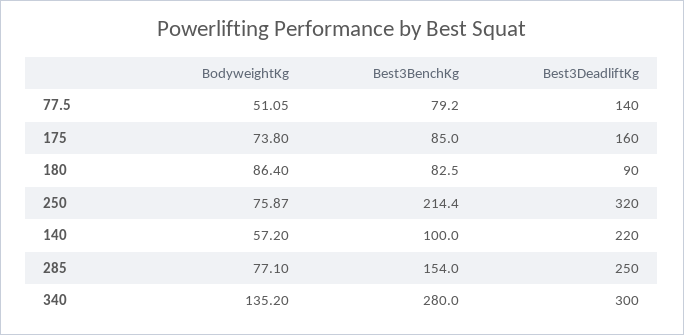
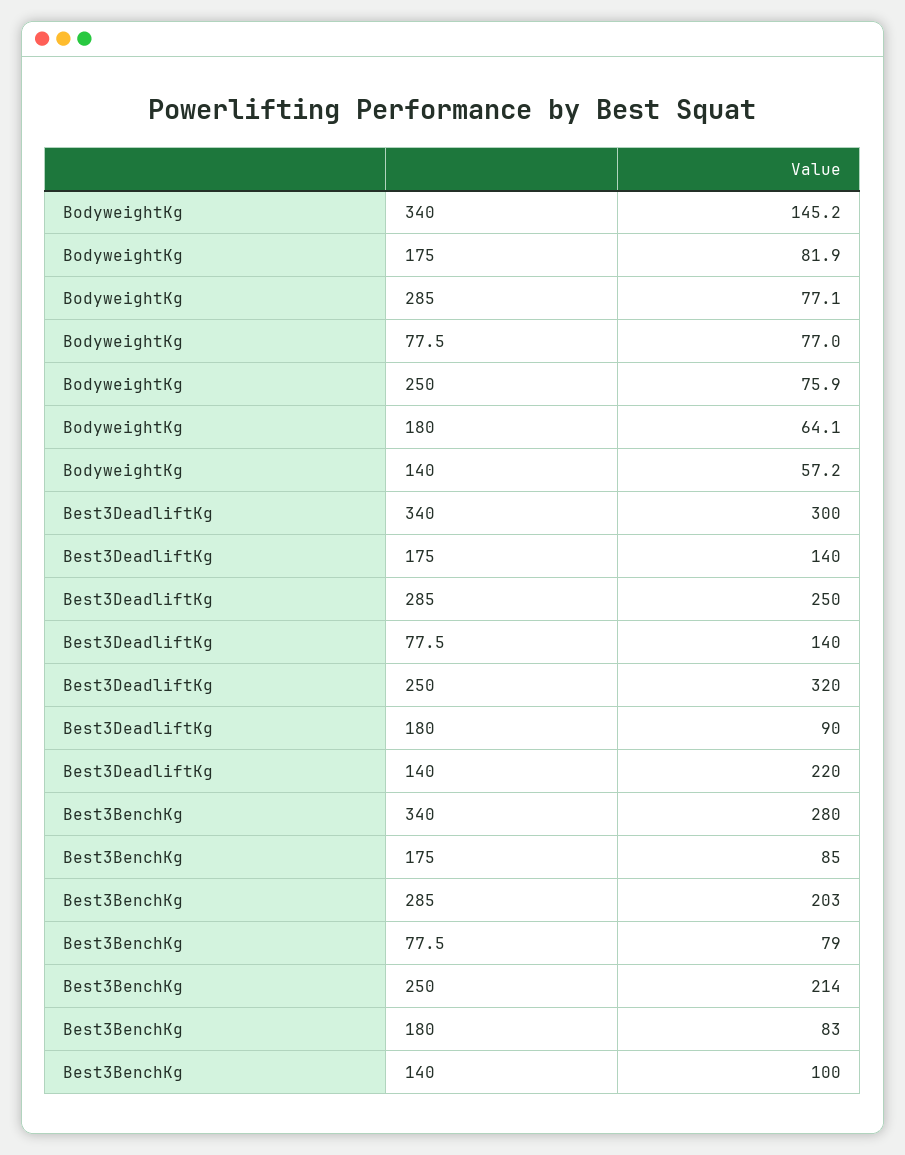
  {
    "BodyweightKg": {
-     "77.5": 51.05,
+     "77.5": 77,
-     "175": 73.8,
+     "175": 81.9,
-     "180": 86.4,
+     "180": 64.1,
      "250": 75.87,
      "140": 57.2,
      "285": 77.1,
-     "340": 135.2
+     "340": 145.2
    },
    "Best3BenchKg": {
      "77.5": 79.2,
      "175": 85,
      "180": 82.5,
      "250": 214.4,
      "140": 100,
-     "285": 154,
+     "285": 203,
      "340": 280
    },
    "Best3DeadliftKg": {
      "77.5": 140,
-     "175": 160,
+     "175": 140,
      "180": 90,
      "250": 320,
      "140": 220,
      "285": 250,
      "340": 300
    }
  }

